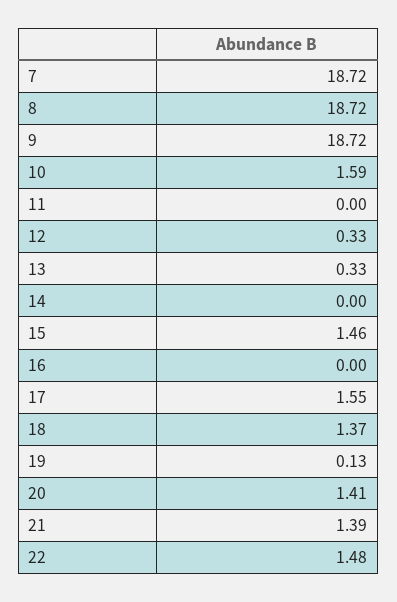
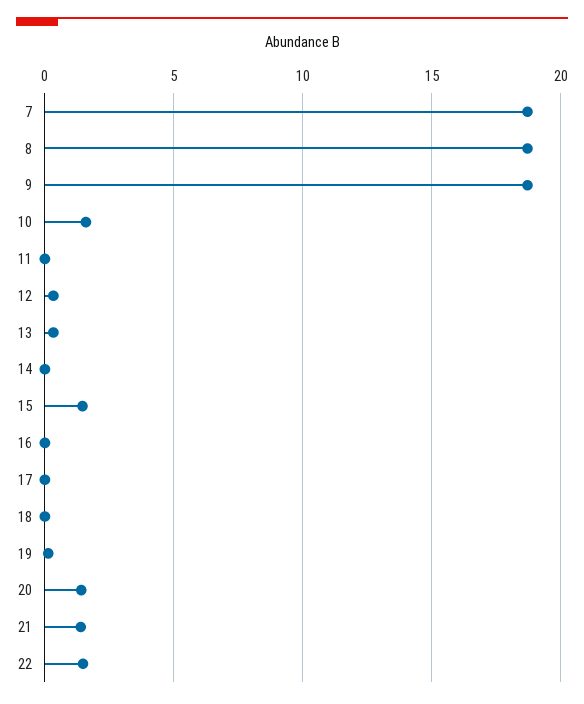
  {
    "7": 18.72,
    "8": 18.72,
    "9": 18.72,
    "10": 1.59,
    "11": 0,
    "12": 0.33,
    "13": 0.33,
    "14": 0,
    "15": 1.46,
    "16": 0,
-   "17": 1.55,
+   "17": 0,
-   "18": 1.37,
+   "18": 0,
    "19": 0.13,
    "20": 1.41,
    "21": 1.39,
    "22": 1.48
  }

